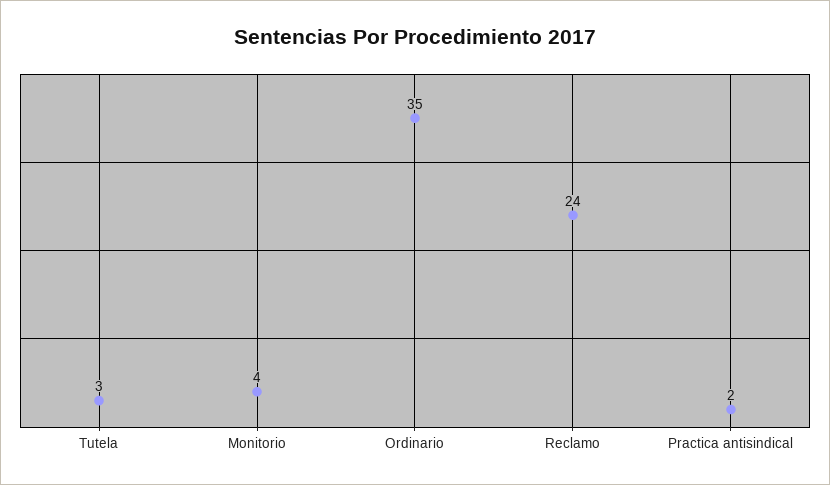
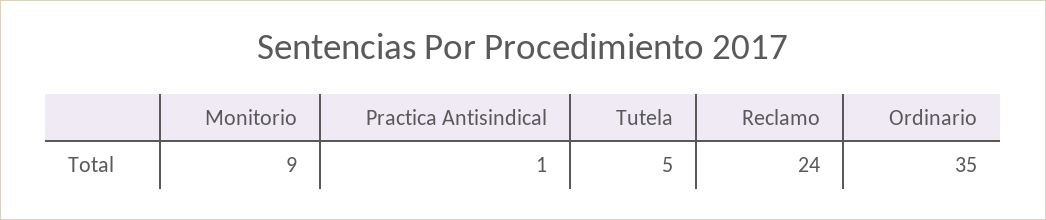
  {
-   "Tutela": 3,
+   "Tutela": 5,
-   "Monitorio": 4,
+   "Monitorio": 9,
    "Ordinario": 35,
    "Reclamo": 24,
-   "Practica antisindical": 2
+   "Practica antisindical": 1
  }

